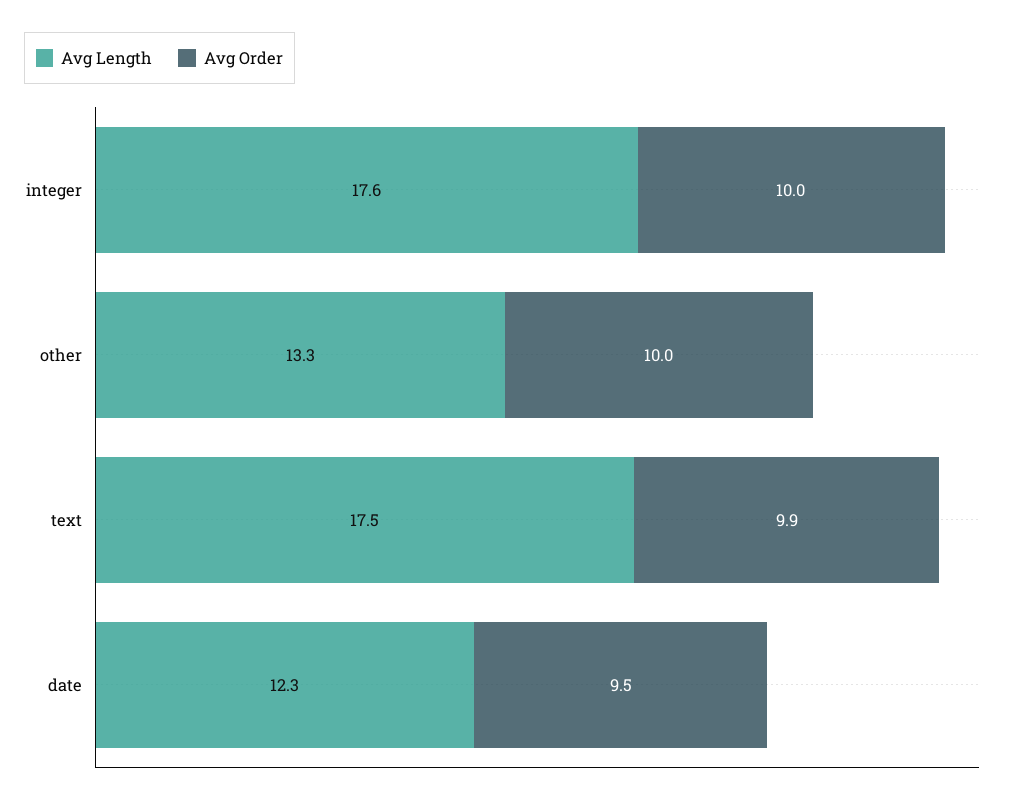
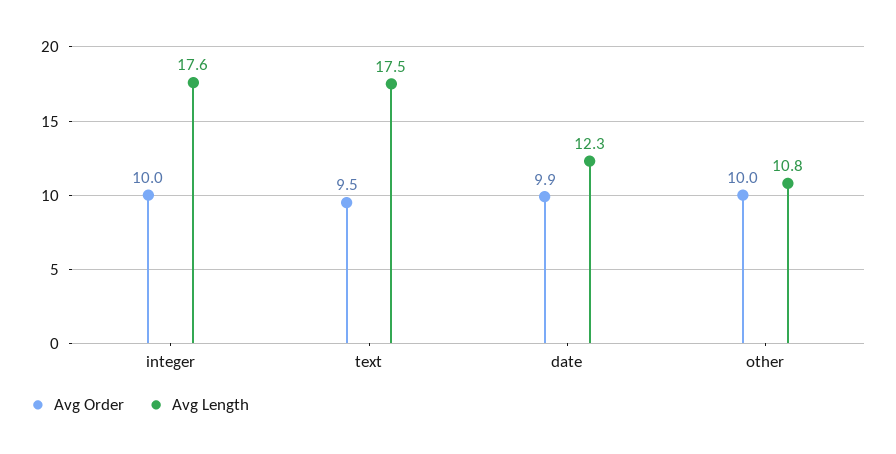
  {
    "Avg Length": {
      "integer": 17.6,
-     "other": 13.3,
+     "other": 10.8,
      "text": 17.5,
      "date": 12.3
    },
    "Avg Order": {
      "integer": 10,
      "other": 10,
-     "text": 9.9,
+     "text": 9.5,
-     "date": 9.5
+     "date": 9.9
    }
  }

